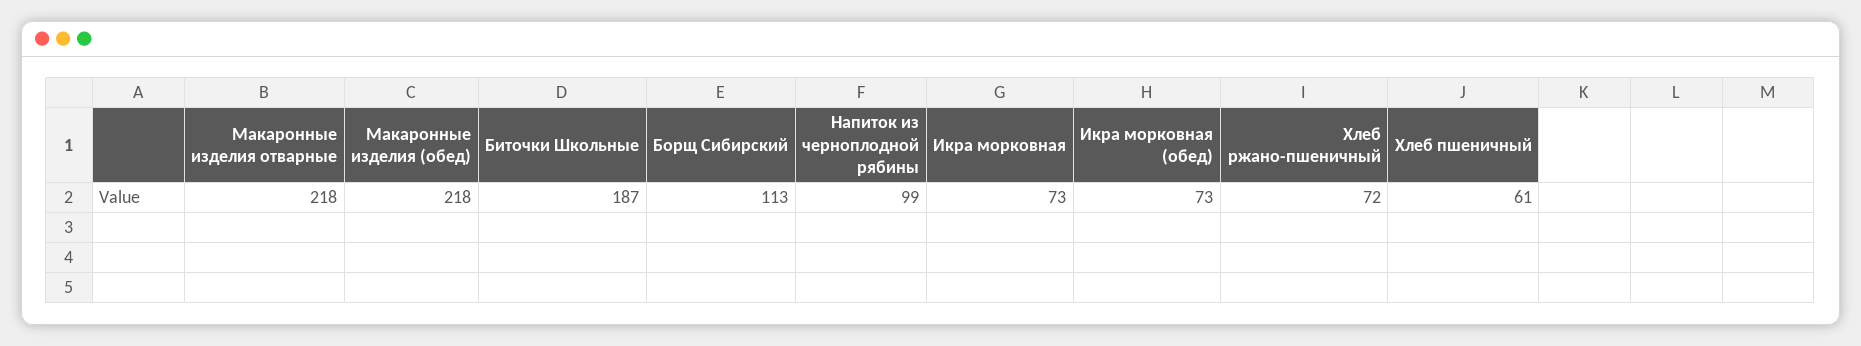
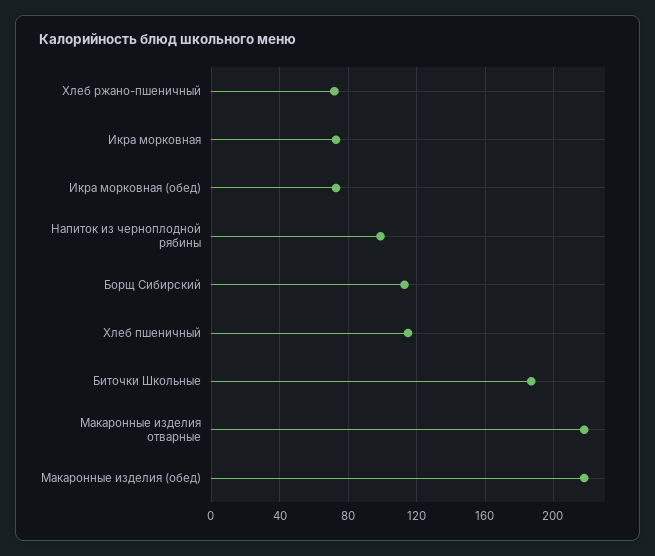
  {
    "Макаронные изделия отварные": 218,
    "Макаронные изделия (обед)": 218,
    "Биточки Школьные": 187,
    "Борщ Сибирский": 113,
    "Напиток из черноплодной рябины": 99,
    "Икра морковная": 73,
    "Икра морковная (обед)": 73,
    "Хлеб ржано-пшеничный": 72,
-   "Хлеб пшеничный": 61
+   "Хлеб пшеничный": 115
  }

